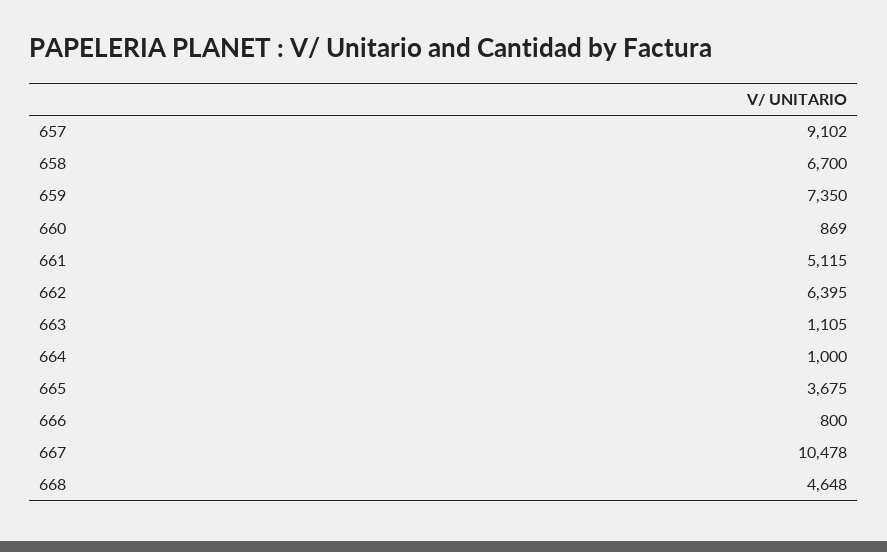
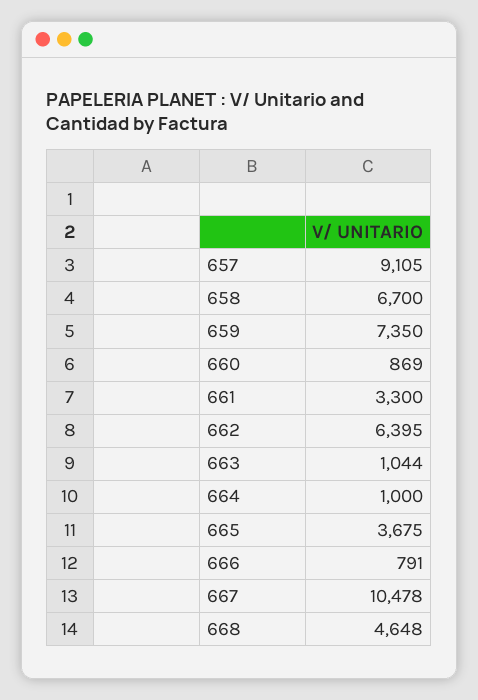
  {
-   "657": 9102,
+   "657": 9105,
    "658": 6700,
    "659": 7350,
    "660": 869,
-   "661": 5115,
+   "661": 3300,
    "662": 6395,
-   "663": 1105,
+   "663": 1044,
    "664": 1000,
    "665": 3675,
-   "666": 800,
+   "666": 791,
    "667": 10478,
    "668": 4648
  }

